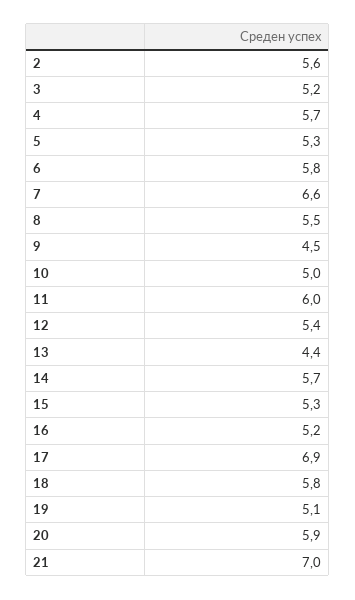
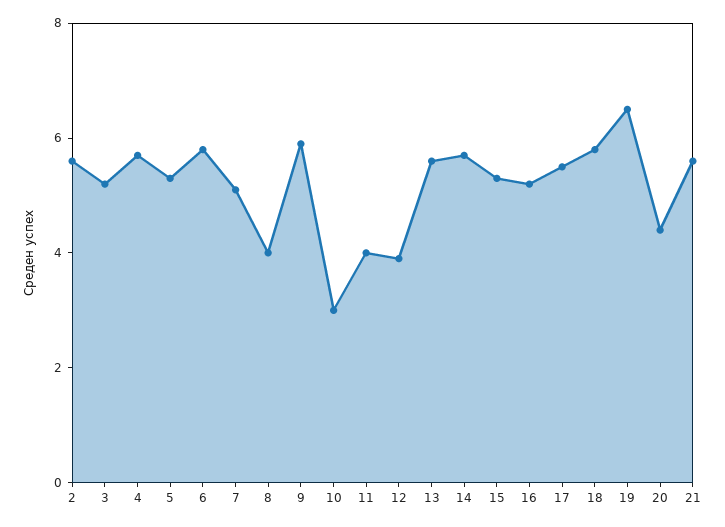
  {
    "2": 5.6,
    "3": 5.2,
    "4": 5.7,
    "5": 5.3,
    "6": 5.8,
-   "7": 6.6,
+   "7": 5,
-   "8": 5.5,
+   "8": 4,
-   "9": 4.5,
+   "9": 6,
-   "10": 5,
+   "10": 3,
-   "11": 6,
+   "11": 4,
-   "12": 5.4,
+   "12": 4,
-   "13": 4.4,
+   "13": 5.5,
    "14": 5.7,
    "15": 5.3,
    "16": 5.2,
-   "17": 6.9,
+   "17": 5.5,
    "18": 5.8,
-   "19": 5.1,
+   "19": 6.5,
-   "20": 5.9,
+   "20": 4.5,
-   "21": 7
+   "21": 5.5
  }

